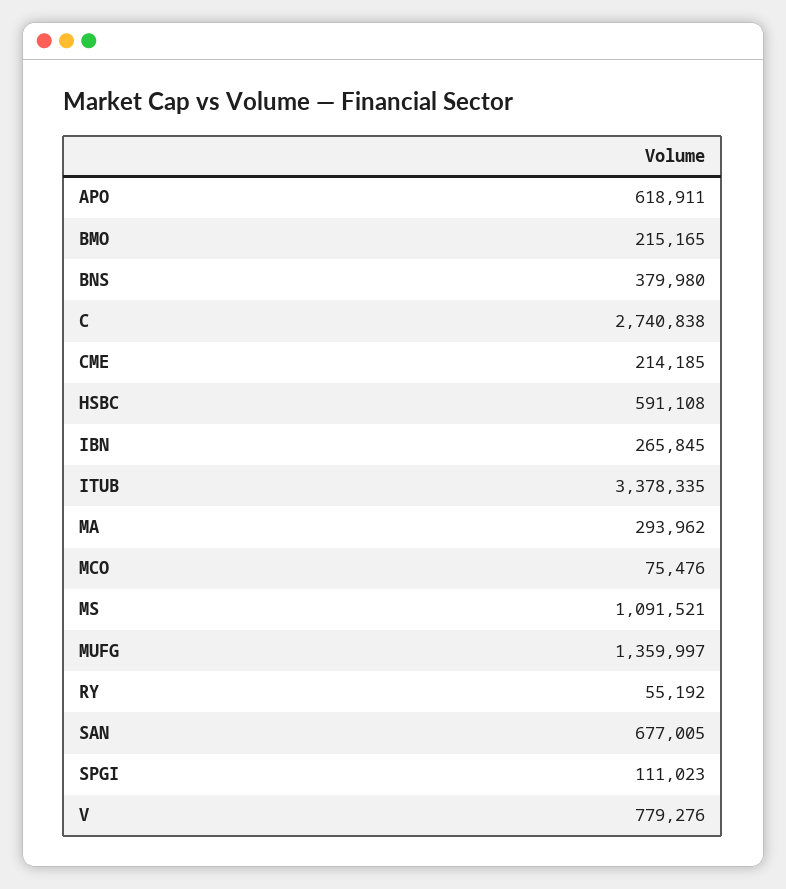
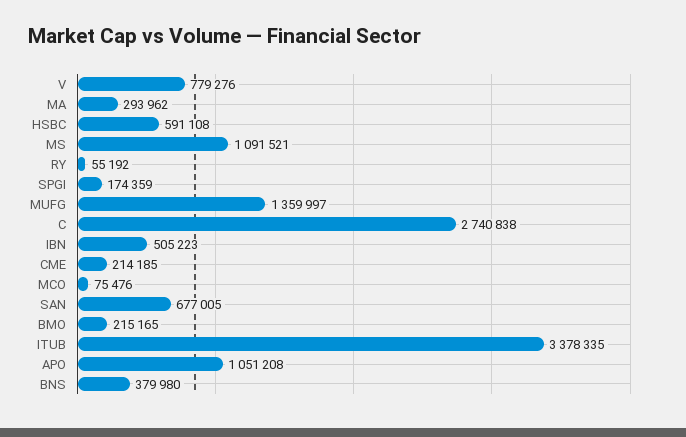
  {
-   "APO": 618911,
+   "APO": 1051208,
    "BMO": 215165,
    "BNS": 379980,
    "C": 2740838,
    "CME": 214185,
    "HSBC": 591108,
-   "IBN": 265845,
+   "IBN": 505223,
    "ITUB": 3378335,
    "MA": 293962,
    "MCO": 75476,
    "MS": 1091521,
    "MUFG": 1359997,
    "RY": 55192,
    "SAN": 677005,
-   "SPGI": 111023,
+   "SPGI": 174359,
    "V": 779276
  }

